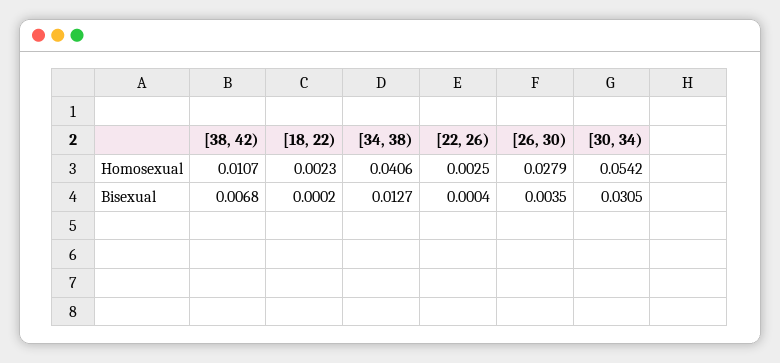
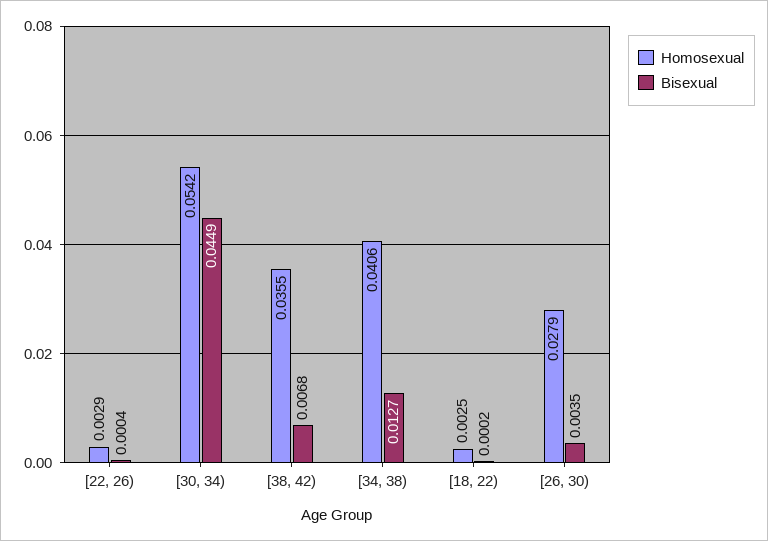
  {
    "Homosexual": {
-     "[38, 42)": 0.0107,
+     "[38, 42)": 0.0355,
-     "[18, 22)": 0.0023,
+     "[18, 22)": 0.0025,
      "[34, 38)": 0.0406,
-     "[22, 26)": 0.0025,
+     "[22, 26)": 0.0029,
      "[26, 30)": 0.0279,
      "[30, 34)": 0.0542
    },
    "Bisexual": {
      "[38, 42)": 0.0068,
      "[18, 22)": 0.0002,
      "[34, 38)": 0.0127,
      "[22, 26)": 0.0004,
      "[26, 30)": 0.0035,
-     "[30, 34)": 0.0305
+     "[30, 34)": 0.0449
    }
  }

